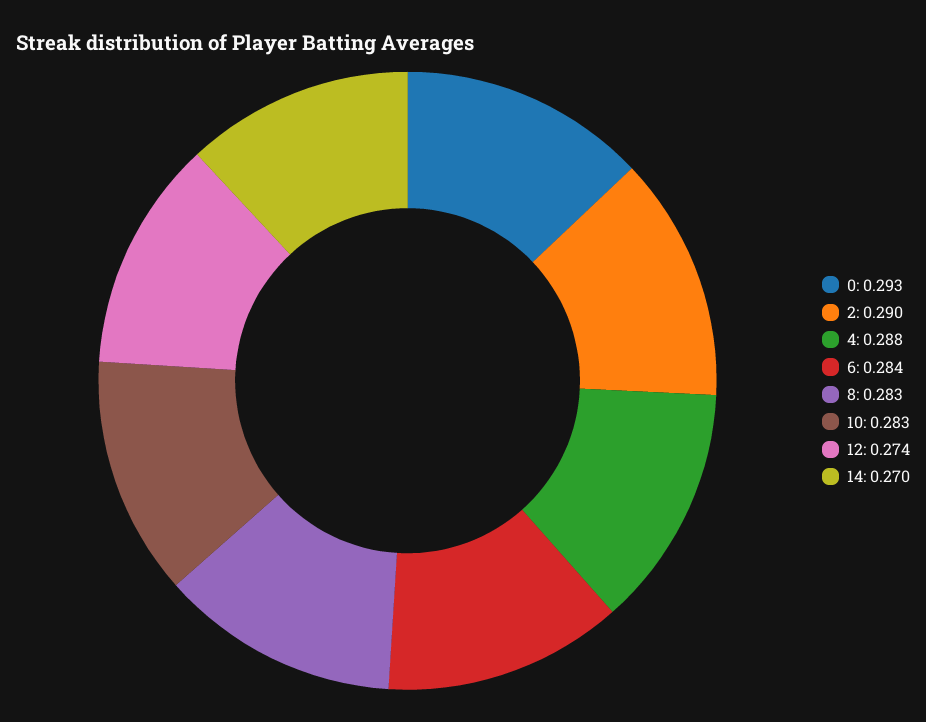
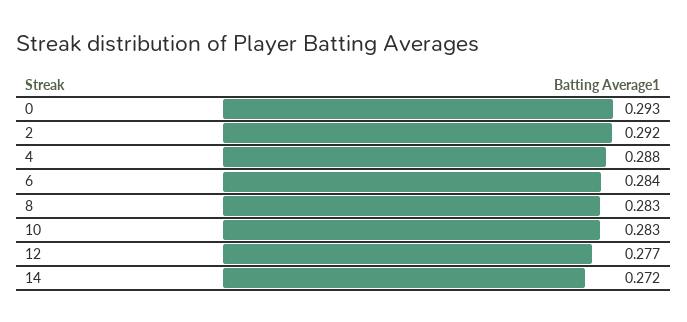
  {
    "0": 0.293,
-   "2": 0.29,
+   "2": 0.292,
    "4": 0.288,
    "6": 0.284,
    "8": 0.283,
    "10": 0.283,
-   "12": 0.274,
+   "12": 0.277,
-   "14": 0.27
+   "14": 0.272
  }

